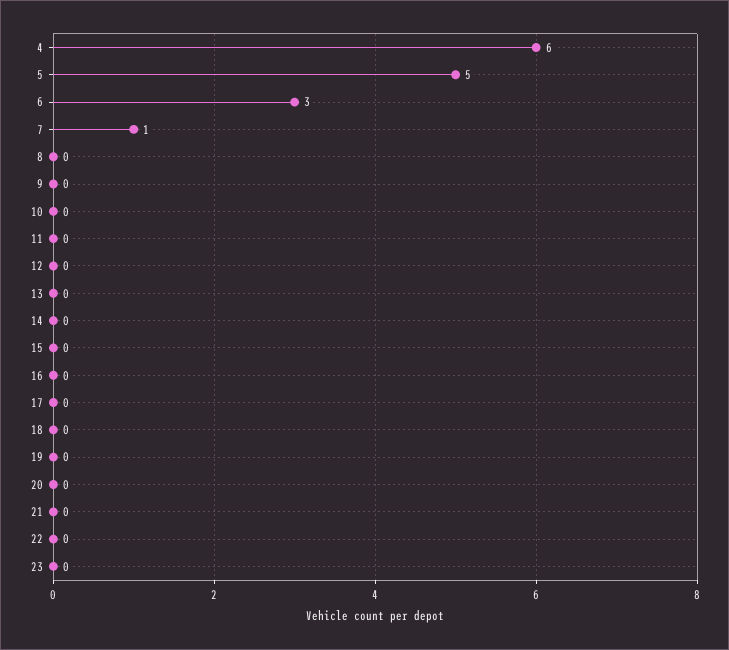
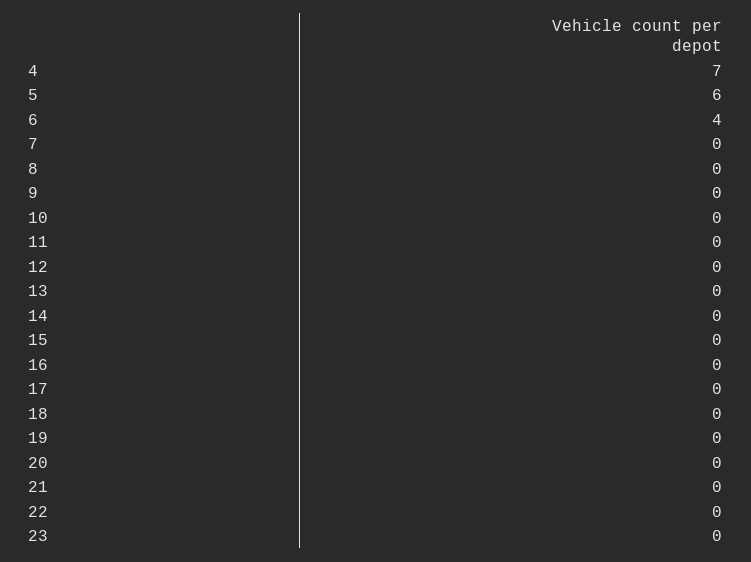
  {
-   "4": 6,
+   "4": 7,
-   "5": 5,
+   "5": 6,
-   "6": 3,
+   "6": 4,
-   "7": 1,
+   "7": 0,
    "8": 0,
    "9": 0,
    "10": 0,
    "11": 0,
    "12": 0,
    "13": 0,
    "14": 0,
    "15": 0,
    "16": 0,
    "17": 0,
    "18": 0,
    "19": 0,
    "20": 0,
    "21": 0,
    "22": 0,
    "23": 0
  }

